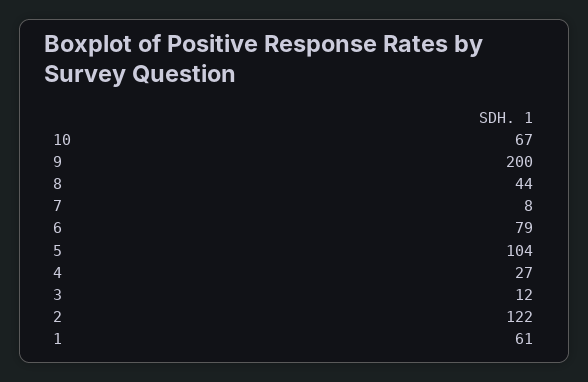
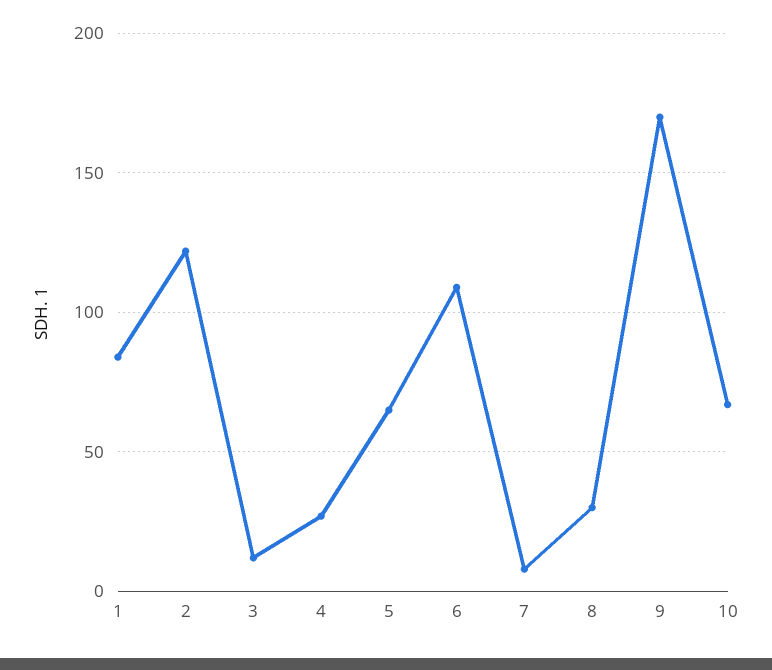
  {
    "10": 67,
-   "9": 200,
+   "9": 170,
-   "8": 44,
+   "8": 30,
    "7": 8,
-   "6": 79,
+   "6": 110,
-   "5": 104,
+   "5": 65,
    "4": 27,
    "3": 12,
    "2": 122,
-   "1": 61
+   "1": 85
  }

